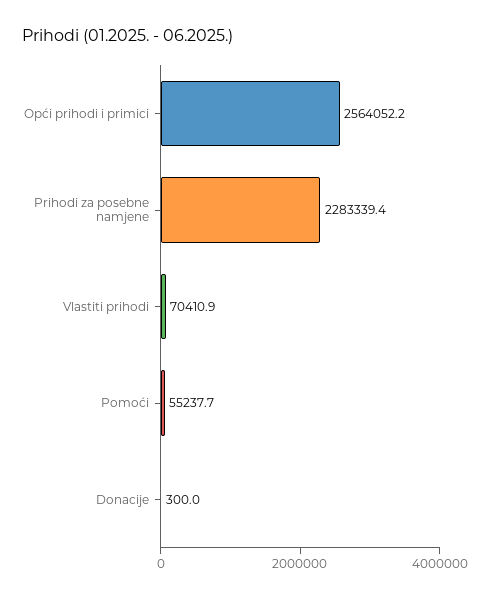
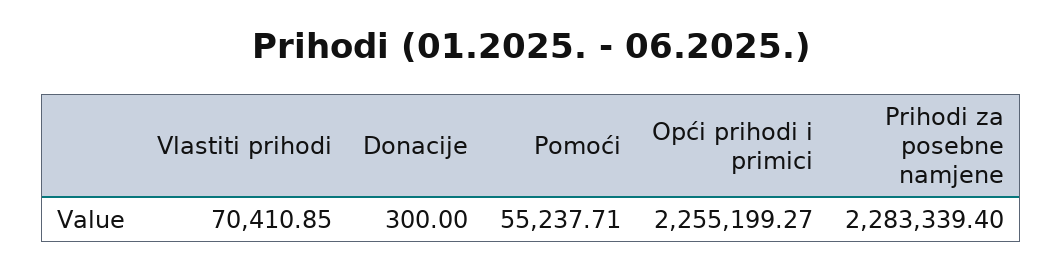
  {
-   "Opći prihodi i primici": 2564052.2,
+   "Opći prihodi i primici": 2255199.27,
    "Prihodi za posebne namjene": 2283339.4,
    "Vlastiti prihodi": 70410.85,
    "Pomoći": 55237.71,
    "Donacije": 300
  }

